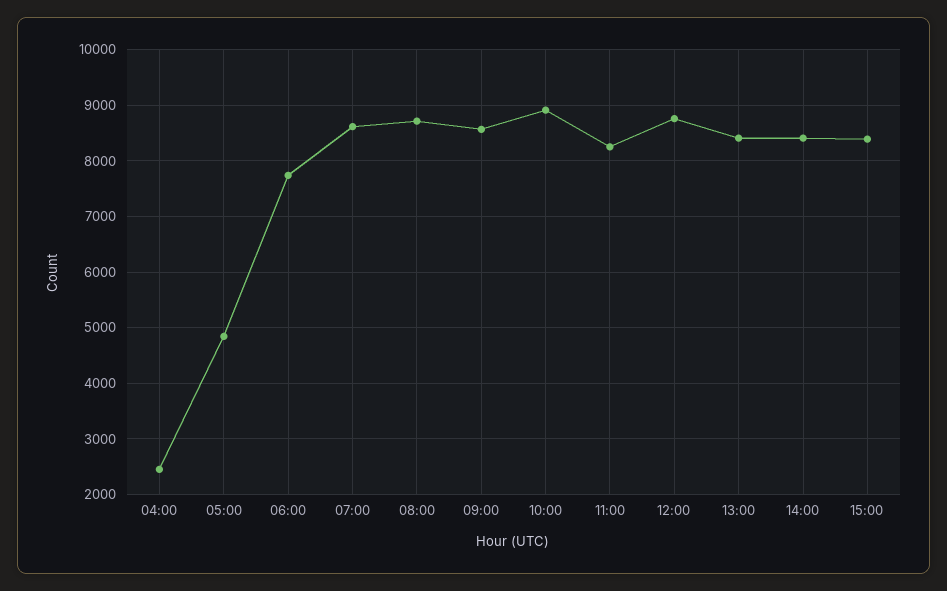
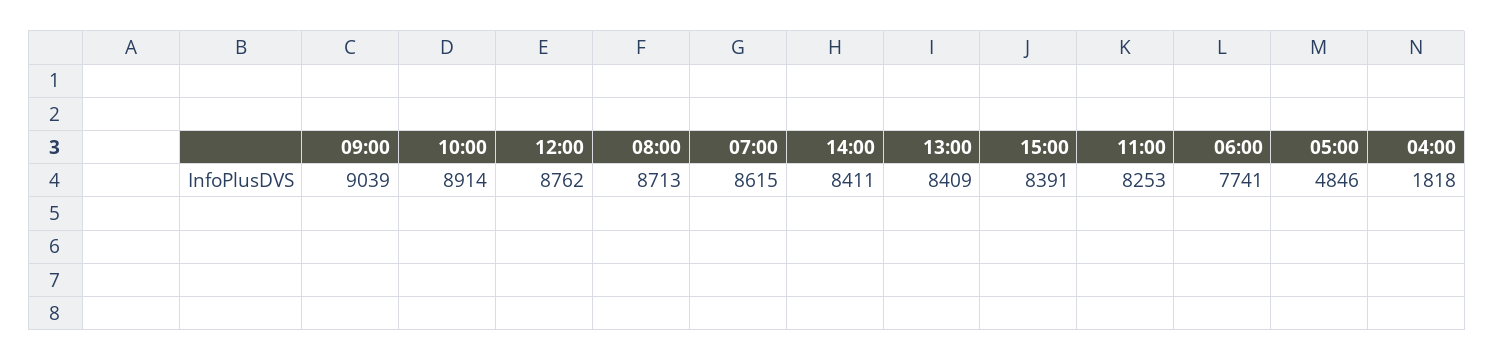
  {
-   "04:00": 2400,
+   "04:00": 1818,
    "05:00": 4846,
    "06:00": 7741,
    "07:00": 8615,
    "08:00": 8713,
-   "09:00": 8600,
+   "09:00": 9039,
    "10:00": 8914,
    "11:00": 8253,
    "12:00": 8762,
    "13:00": 8409,
    "14:00": 8411,
    "15:00": 8391
  }

